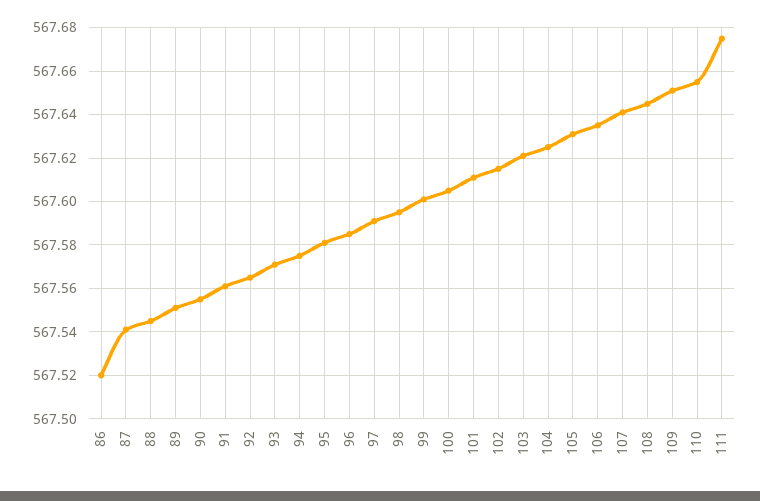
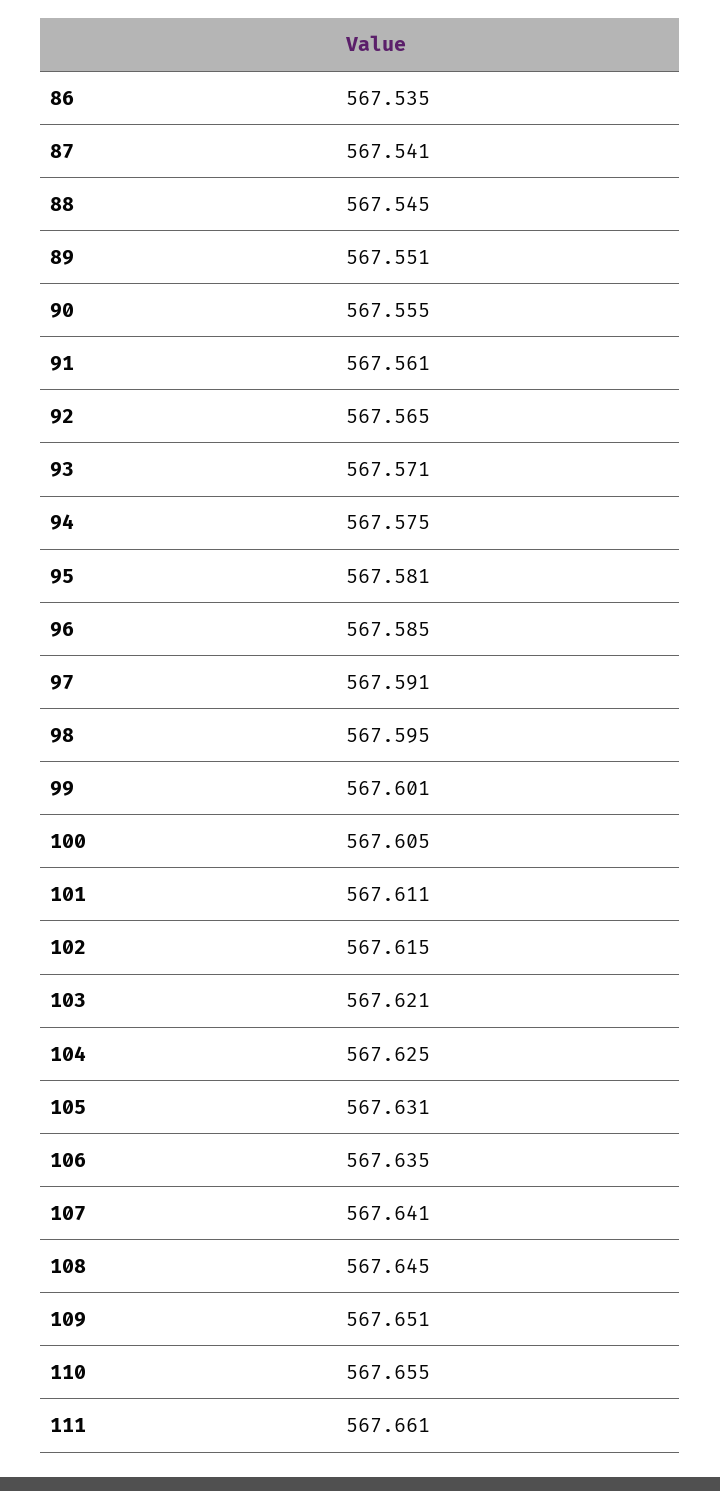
  {
-   "86": 567.52,
+   "86": 567.535,
    "87": 567.541,
    "88": 567.545,
    "89": 567.551,
    "90": 567.555,
    "91": 567.561,
    "92": 567.565,
    "93": 567.571,
    "94": 567.575,
    "95": 567.581,
    "96": 567.585,
    "97": 567.591,
    "98": 567.595,
    "99": 567.601,
    "100": 567.605,
    "101": 567.611,
    "102": 567.615,
    "103": 567.621,
    "104": 567.625,
    "105": 567.631,
    "106": 567.635,
    "107": 567.641,
    "108": 567.645,
    "109": 567.651,
    "110": 567.655,
-   "111": 567.675
+   "111": 567.661
  }

